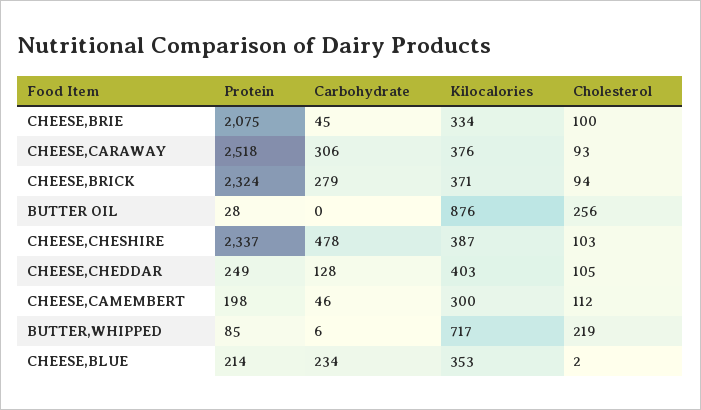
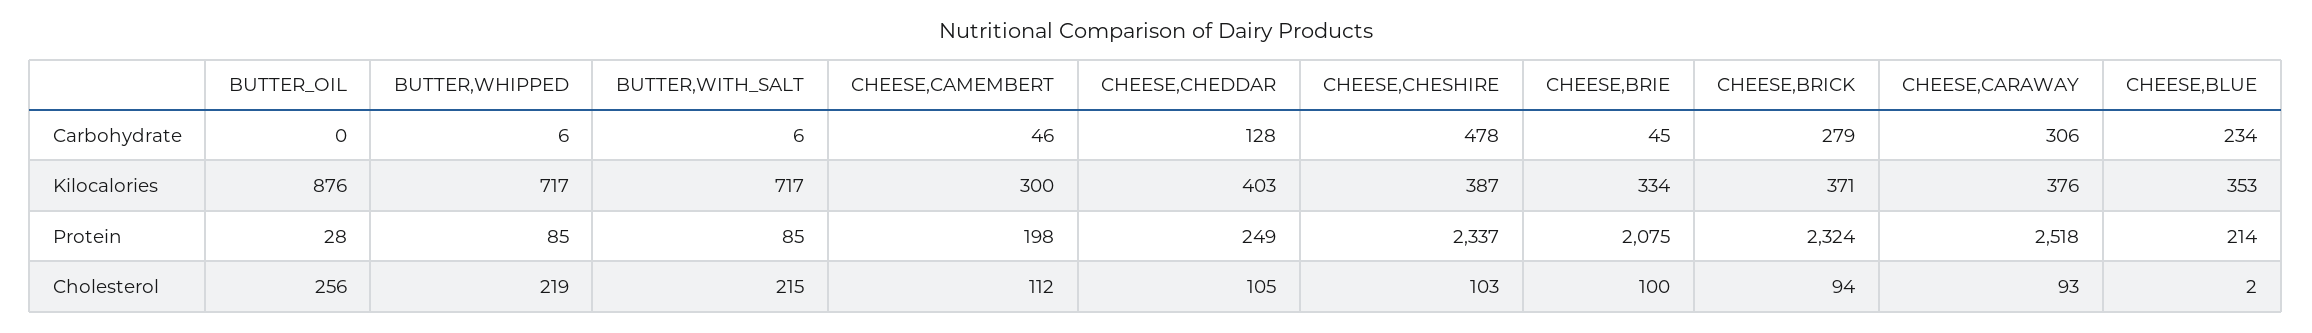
  {
    "Protein": {
      "CHEESE,BRIE": 2075,
      "CHEESE,CARAWAY": 2518,
      "CHEESE,BRICK": 2324,
      "BUTTER OIL": 28,
      "CHEESE,CHESHIRE": 2337,
      "CHEESE,CHEDDAR": 249,
      "CHEESE,CAMEMBERT": 198,
      "BUTTER,WHIPPED": 85,
-     "CHEESE,BLUE": 214
+     "CHEESE,BLUE": 214,
+     "BUTTER,WITH_SALT": 85
    },
    "Carbohydrate": {
      "CHEESE,BRIE": 45,
      "CHEESE,CARAWAY": 306,
      "CHEESE,BRICK": 279,
      "BUTTER OIL": 0,
      "CHEESE,CHESHIRE": 478,
      "CHEESE,CHEDDAR": 128,
      "CHEESE,CAMEMBERT": 46,
      "BUTTER,WHIPPED": 6,
-     "CHEESE,BLUE": 234
+     "CHEESE,BLUE": 234,
+     "BUTTER,WITH_SALT": 6
    },
    "Kilocalories": {
      "CHEESE,BRIE": 334,
      "CHEESE,CARAWAY": 376,
      "CHEESE,BRICK": 371,
      "BUTTER OIL": 876,
      "CHEESE,CHESHIRE": 387,
      "CHEESE,CHEDDAR": 403,
      "CHEESE,CAMEMBERT": 300,
      "BUTTER,WHIPPED": 717,
-     "CHEESE,BLUE": 353
+     "CHEESE,BLUE": 353,
+     "BUTTER,WITH_SALT": 717
    },
    "Cholesterol": {
      "CHEESE,BRIE": 100,
      "CHEESE,CARAWAY": 93,
      "CHEESE,BRICK": 94,
      "BUTTER OIL": 256,
      "CHEESE,CHESHIRE": 103,
      "CHEESE,CHEDDAR": 105,
      "CHEESE,CAMEMBERT": 112,
      "BUTTER,WHIPPED": 219,
-     "CHEESE,BLUE": 2
+     "CHEESE,BLUE": 2,
+     "BUTTER,WITH_SALT": 215
    }
  }

